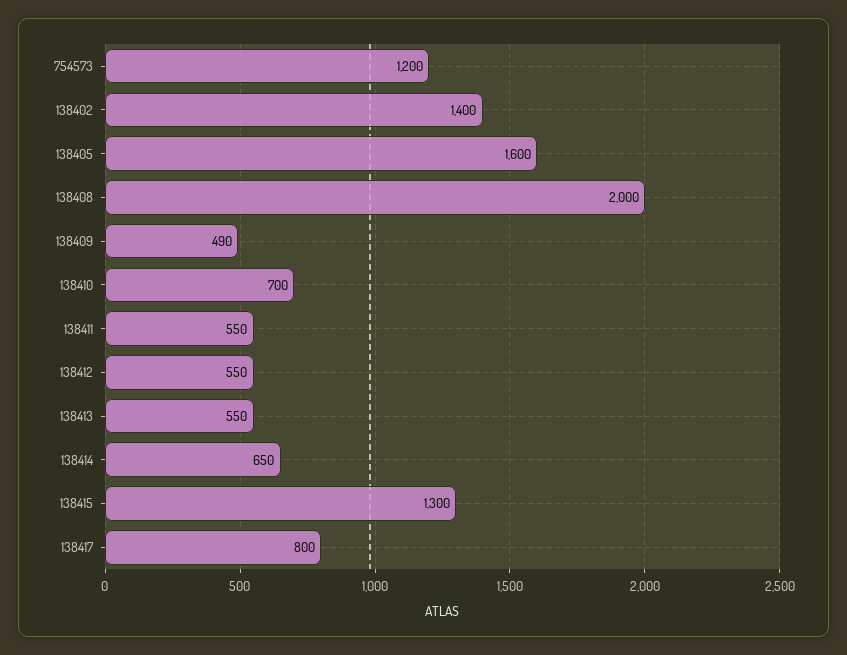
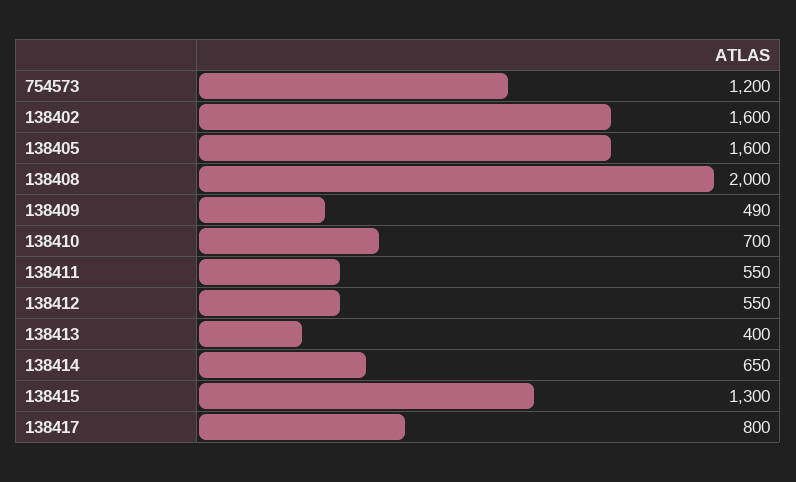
  {
    "754573": 1200,
-   "138402": 1400,
+   "138402": 1600,
    "138405": 1600,
    "138408": 2000,
    "138409": 490,
    "138410": 700,
    "138411": 550,
    "138412": 550,
-   "138413": 550,
+   "138413": 400,
    "138414": 650,
    "138415": 1300,
    "138417": 800
  }

